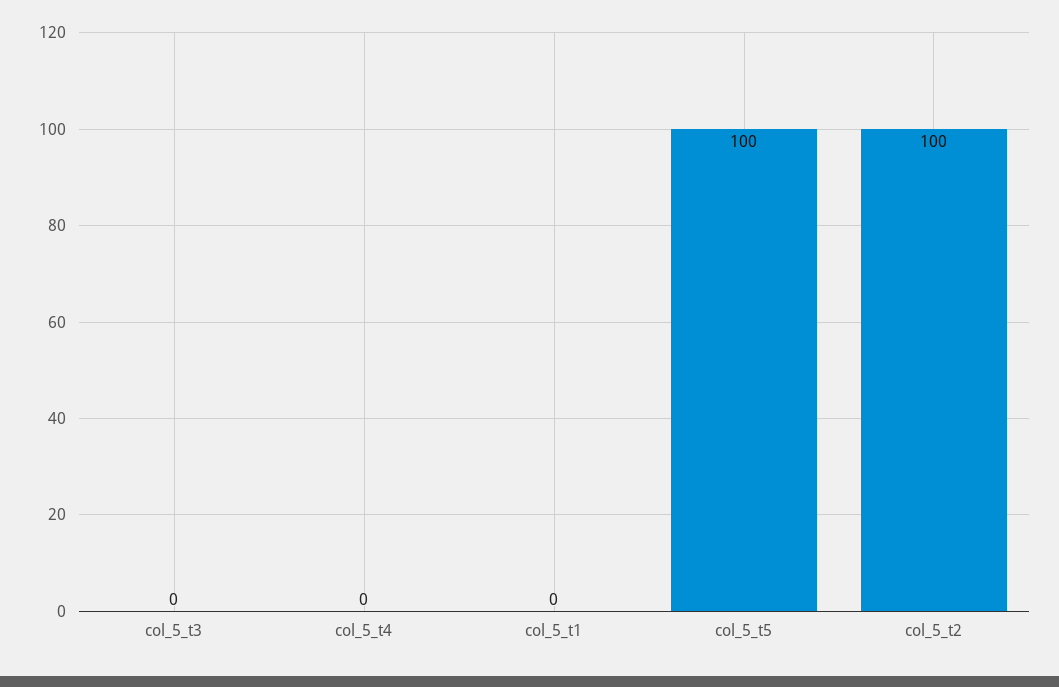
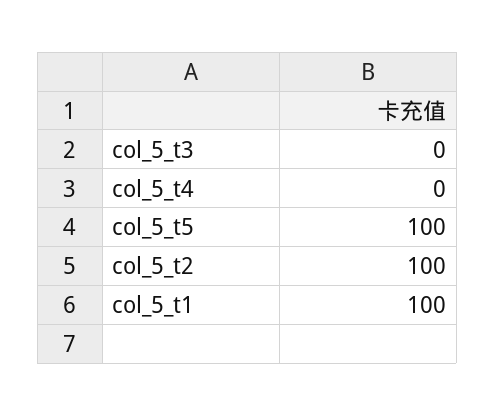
  {
    "col_5_t3": 0,
    "col_5_t4": 0,
-   "col_5_t1": 0,
+   "col_5_t1": 100,
    "col_5_t5": 100,
    "col_5_t2": 100
  }

